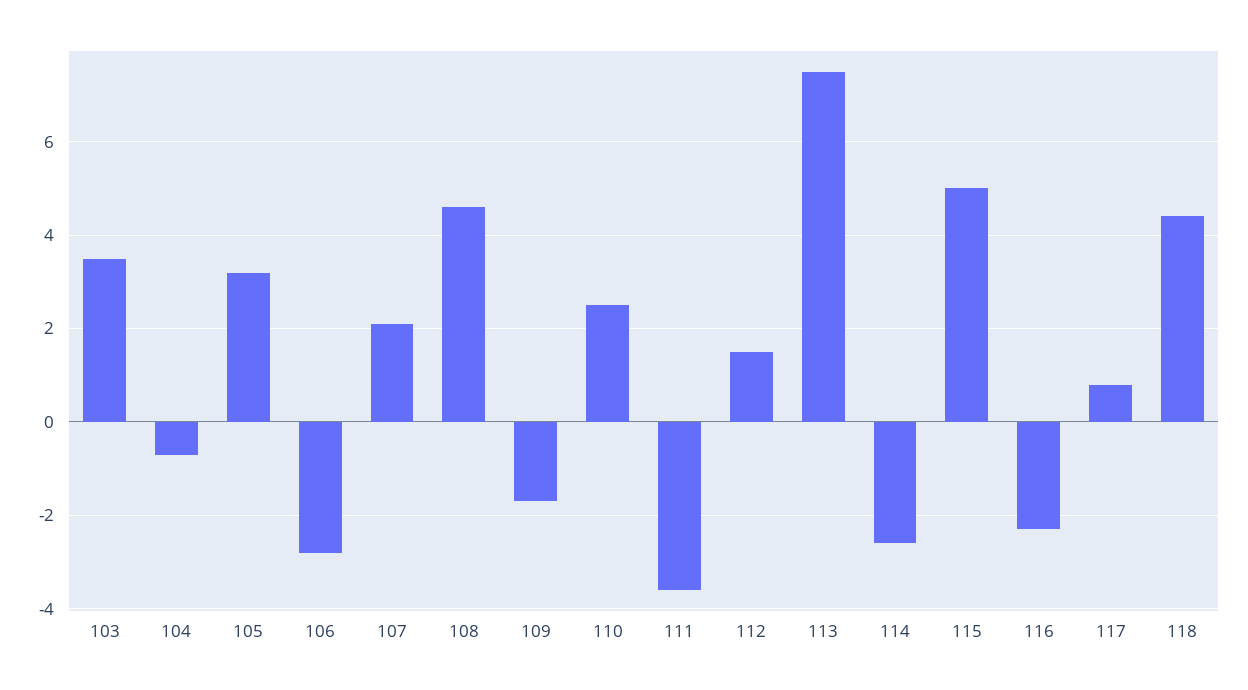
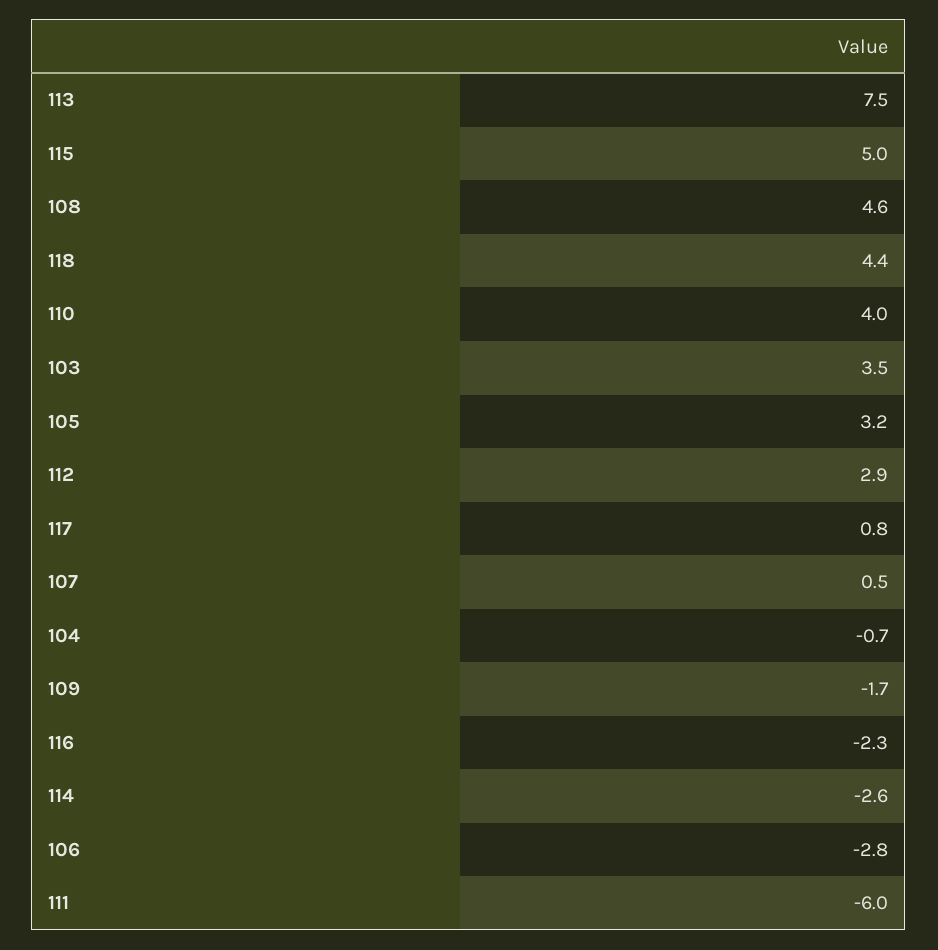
  {
    "103": 3.5,
    "104": -0.7,
    "105": 3.2,
    "106": -2.8,
-   "107": 2,
+   "107": 0.5,
    "108": 4.6,
    "109": -1.7,
-   "110": 2.5,
+   "110": 4,
-   "111": -3.5,
+   "111": -6,
-   "112": 1.5,
+   "112": 2.9,
    "113": 7.5,
    "114": -2.6,
    "115": 5,
    "116": -2.3,
    "117": 0.8,
    "118": 4.4
  }

